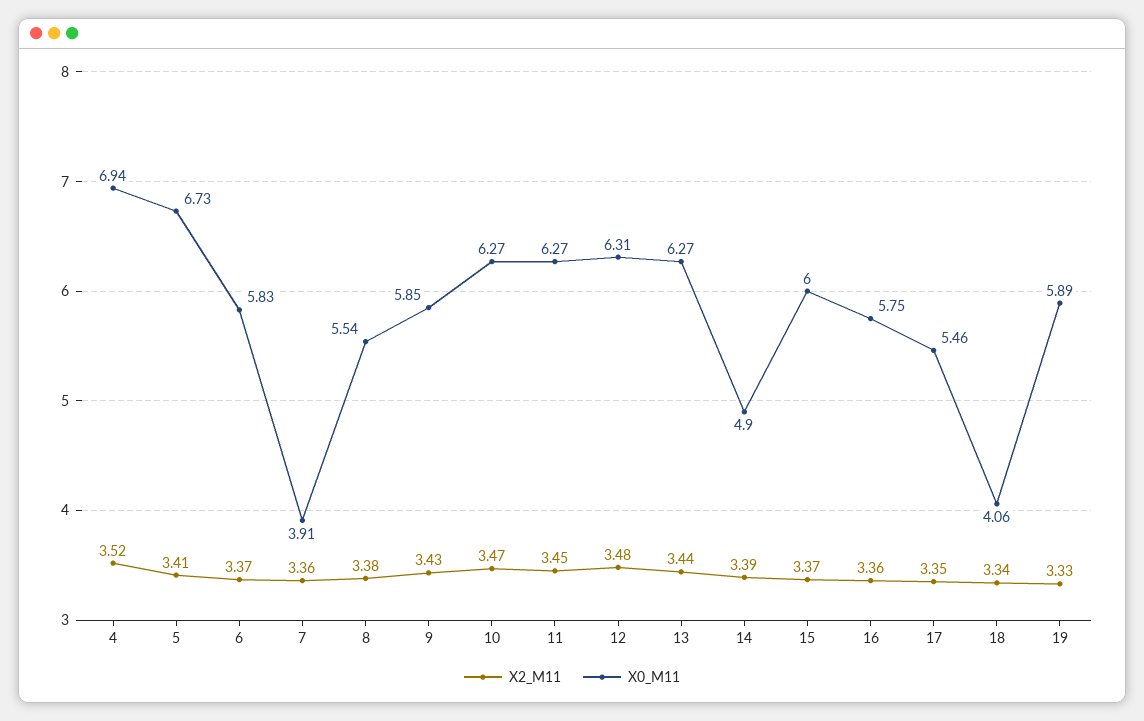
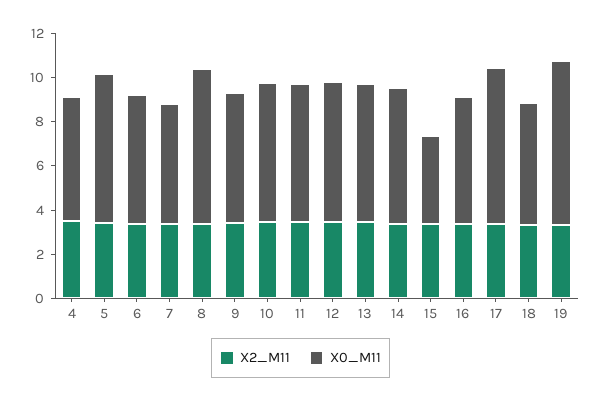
  {
    "X2_M11": {
      "4": 3.52,
      "5": 3.41,
      "6": 3.37,
      "7": 3.36,
      "8": 3.38,
      "9": 3.43,
      "10": 3.47,
      "11": 3.45,
      "12": 3.48,
      "13": 3.44,
      "14": 3.39,
      "15": 3.37,
      "16": 3.36,
      "17": 3.35,
      "18": 3.34,
      "19": 3.33
    },
    "X0_M11": {
-     "4": 6.94,
+     "4": 5.5,
      "5": 6.73,
      "6": 5.83,
-     "7": 3.91,
+     "7": 5.5,
-     "8": 5.54,
+     "8": 7,
      "9": 5.85,
      "10": 6.27,
      "11": 6.27,
      "12": 6.31,
      "13": 6.27,
-     "14": 4.9,
+     "14": 6,
-     "15": 6,
+     "15": 4,
      "16": 5.75,
-     "17": 5.46,
+     "17": 7,
-     "18": 4.06,
+     "18": 5.5,
-     "19": 5.89
+     "19": 7.5
    }
  }

